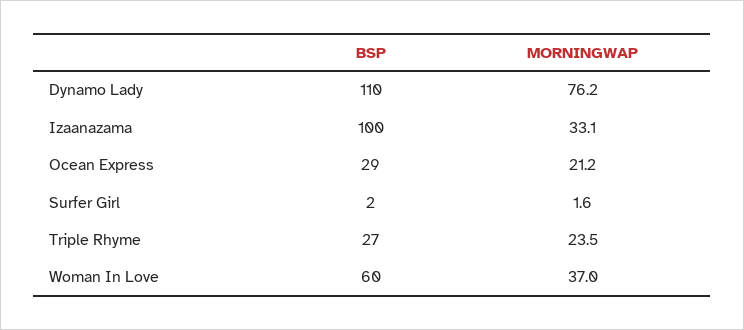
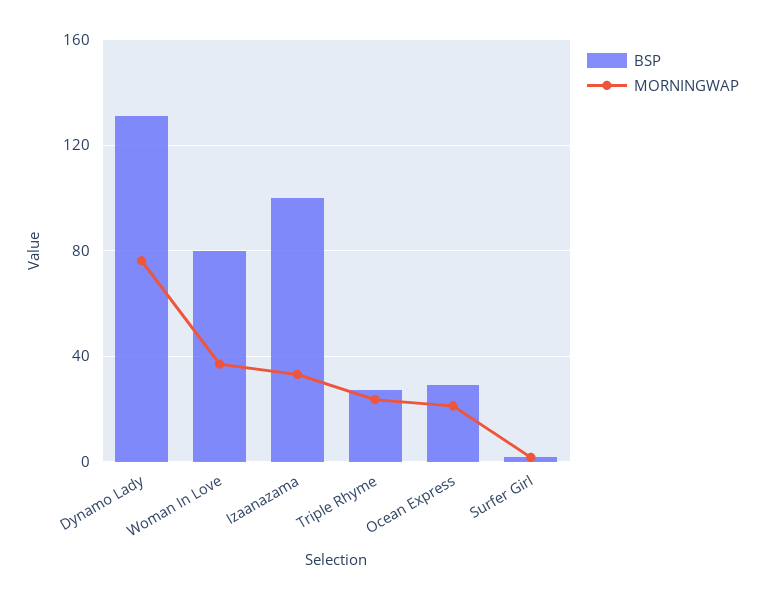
  {
    "BSP": {
-     "Dynamo Lady": 110,
+     "Dynamo Lady": 130,
      "Izaanazama": 100,
      "Ocean Express": 29,
      "Surfer Girl": 2,
      "Triple Rhyme": 27,
-     "Woman In Love": 60
+     "Woman In Love": 80
    },
    "MORNINGWAP": {
      "Dynamo Lady": 76.2,
      "Izaanazama": 33.1,
      "Ocean Express": 21.2,
      "Surfer Girl": 1.6,
      "Triple Rhyme": 23.5,
      "Woman In Love": 37
    }
  }

